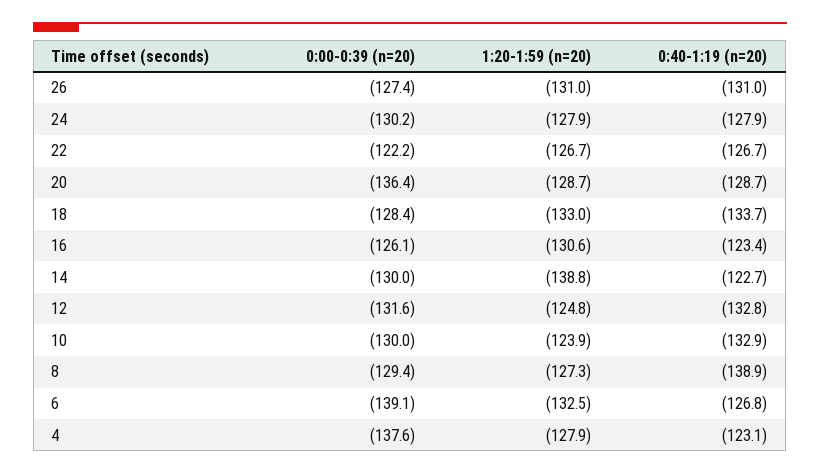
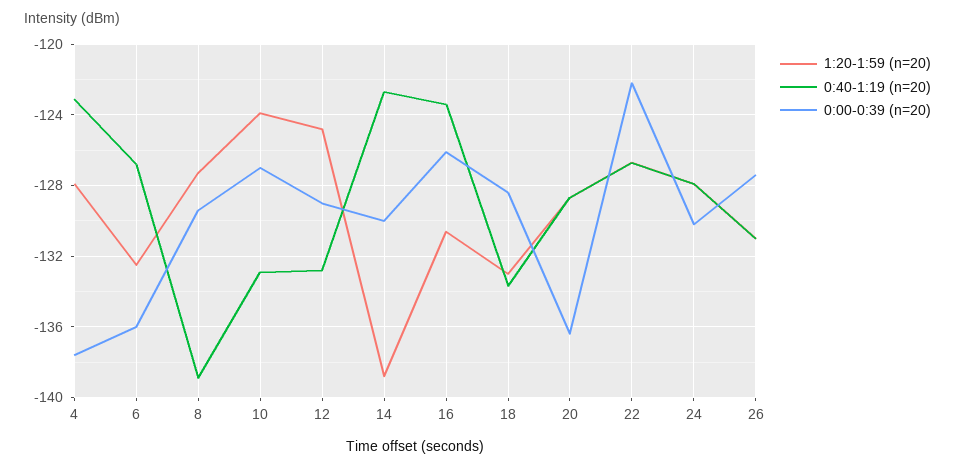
  {
    "0:00-0:39 (n=20)": {
      "26": -127.4,
      "24": -130.2,
      "22": -122.2,
      "20": -136.4,
      "18": -128.4,
      "16": -126.1,
      "14": -130,
-     "12": -131.6,
+     "12": -129,
-     "10": -130,
+     "10": -127,
      "8": -129.4,
-     "6": -139.1,
+     "6": -136,
      "4": -137.6
    },
    "1:20-1:59 (n=20)": {
      "26": -131,
      "24": -127.9,
      "22": -126.7,
      "20": -128.7,
      "18": -133,
      "16": -130.6,
      "14": -138.8,
      "12": -124.8,
      "10": -123.9,
      "8": -127.3,
      "6": -132.5,
      "4": -127.9
    },
    "0:40-1:19 (n=20)": {
      "26": -131,
      "24": -127.9,
      "22": -126.7,
      "20": -128.7,
      "18": -133.7,
      "16": -123.4,
      "14": -122.7,
      "12": -132.8,
      "10": -132.9,
      "8": -138.9,
      "6": -126.8,
      "4": -123.1
    }
  }

